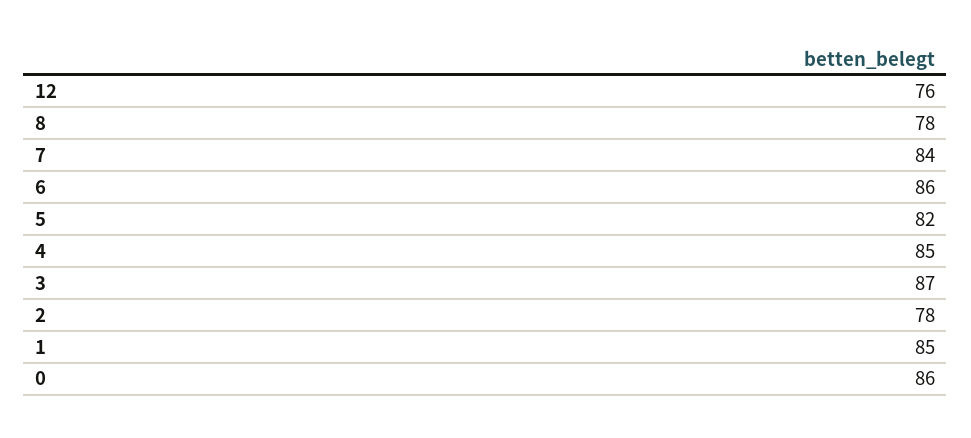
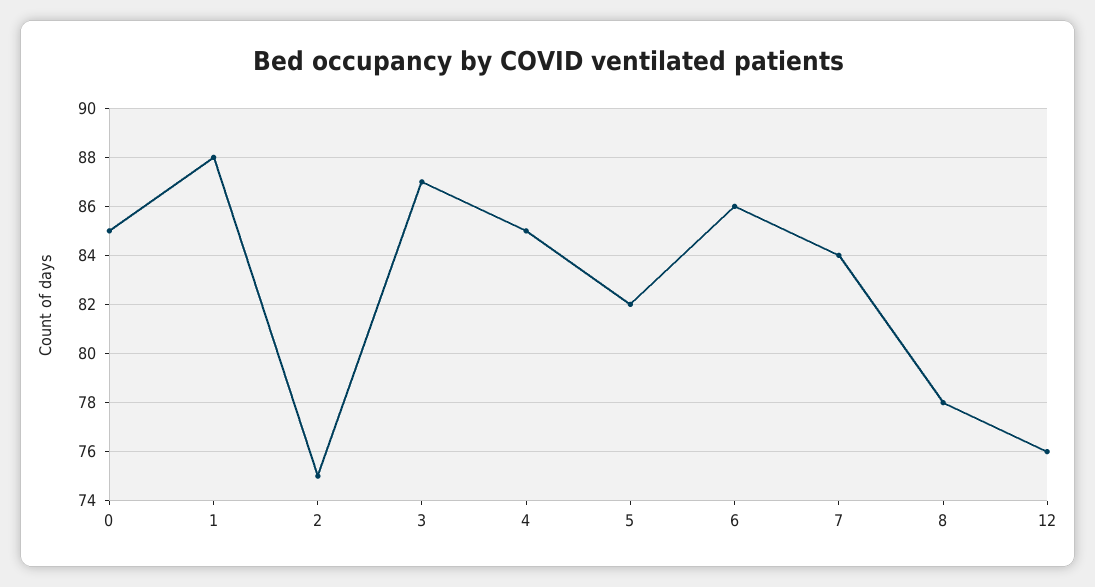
  {
    "12": 76,
    "8": 78,
    "7": 84,
    "6": 86,
    "5": 82,
    "4": 85,
    "3": 87,
-   "2": 78,
+   "2": 75,
-   "1": 85,
+   "1": 88,
-   "0": 86
+   "0": 85
  }

